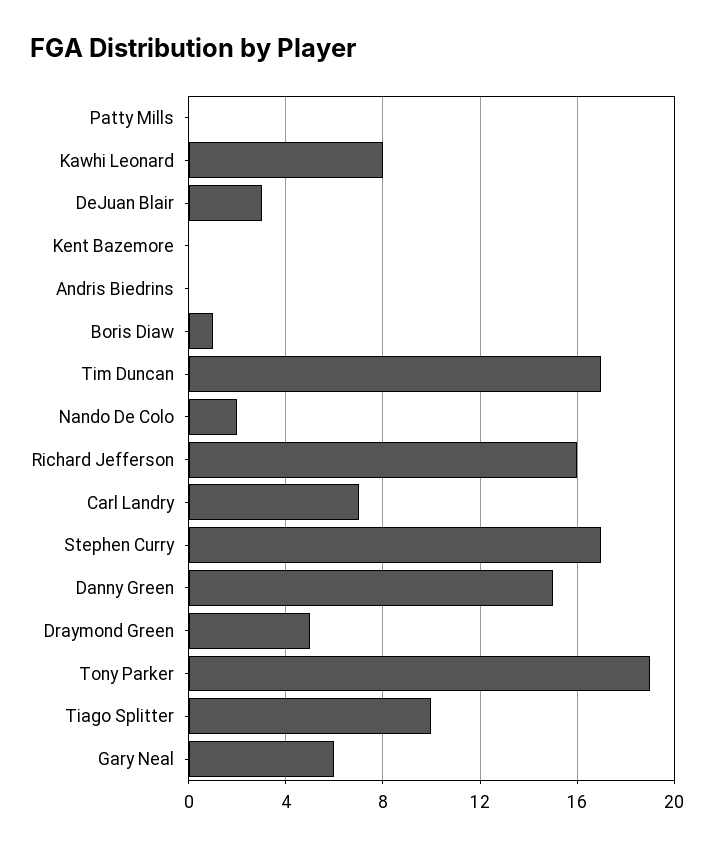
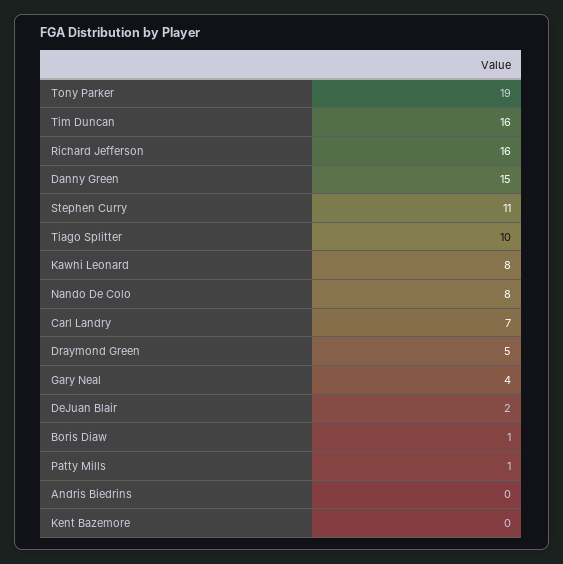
  {
-   "Patty Mills": 0,
+   "Patty Mills": 1,
    "Kawhi Leonard": 8,
-   "DeJuan Blair": 3,
+   "DeJuan Blair": 2,
    "Kent Bazemore": 0,
    "Andris Biedrins": 0,
    "Boris Diaw": 1,
-   "Tim Duncan": 17,
+   "Tim Duncan": 16,
-   "Nando De Colo": 2,
+   "Nando De Colo": 8,
    "Richard Jefferson": 16,
    "Carl Landry": 7,
-   "Stephen Curry": 17,
+   "Stephen Curry": 11,
    "Danny Green": 15,
    "Draymond Green": 5,
    "Tony Parker": 19,
    "Tiago Splitter": 10,
-   "Gary Neal": 6
+   "Gary Neal": 4
  }

